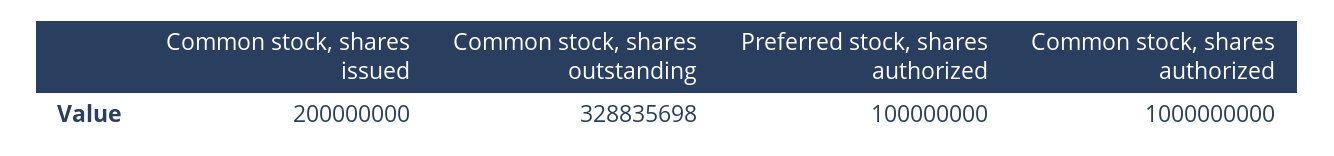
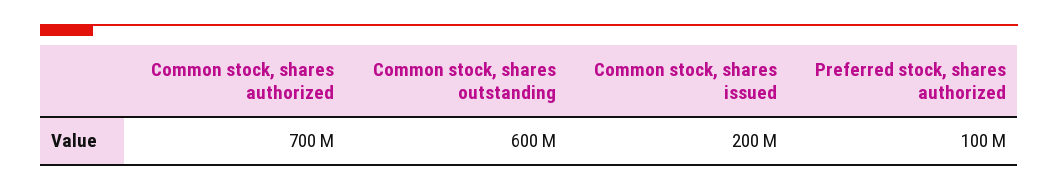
  {
    "Common stock, shares issued": 200000000,
-   "Common stock, shares outstanding": 328835698,
+   "Common stock, shares outstanding": 600000000,
    "Preferred stock, shares authorized": 100000000,
-   "Common stock, shares authorized": 1000000000
+   "Common stock, shares authorized": 700000000
  }

